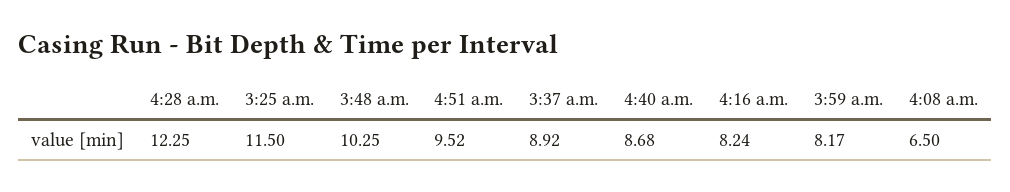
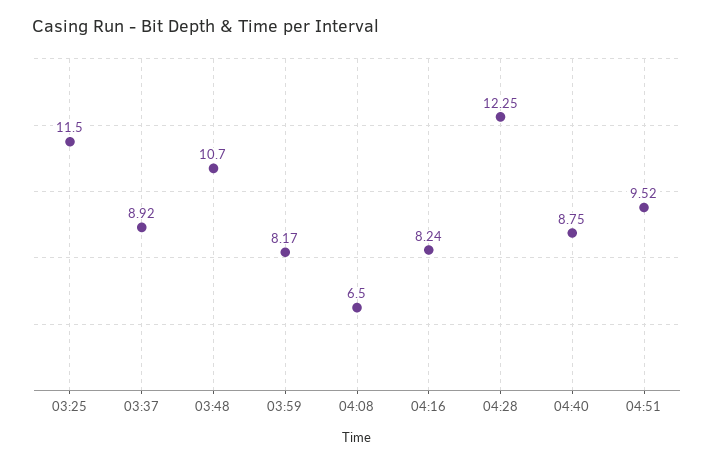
  {
    "4:28 a.m.": 12.25,
    "3:25 a.m.": 11.5,
-   "3:48 a.m.": 10.25,
+   "3:48 a.m.": 10.7,
    "4:51 a.m.": 9.52,
    "3:37 a.m.": 8.92,
-   "4:40 a.m.": 8.68,
+   "4:40 a.m.": 8.75,
    "4:16 a.m.": 8.24,
    "3:59 a.m.": 8.17,
    "4:08 a.m.": 6.5
  }

